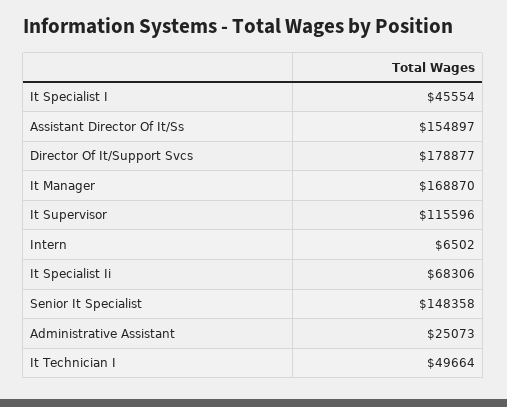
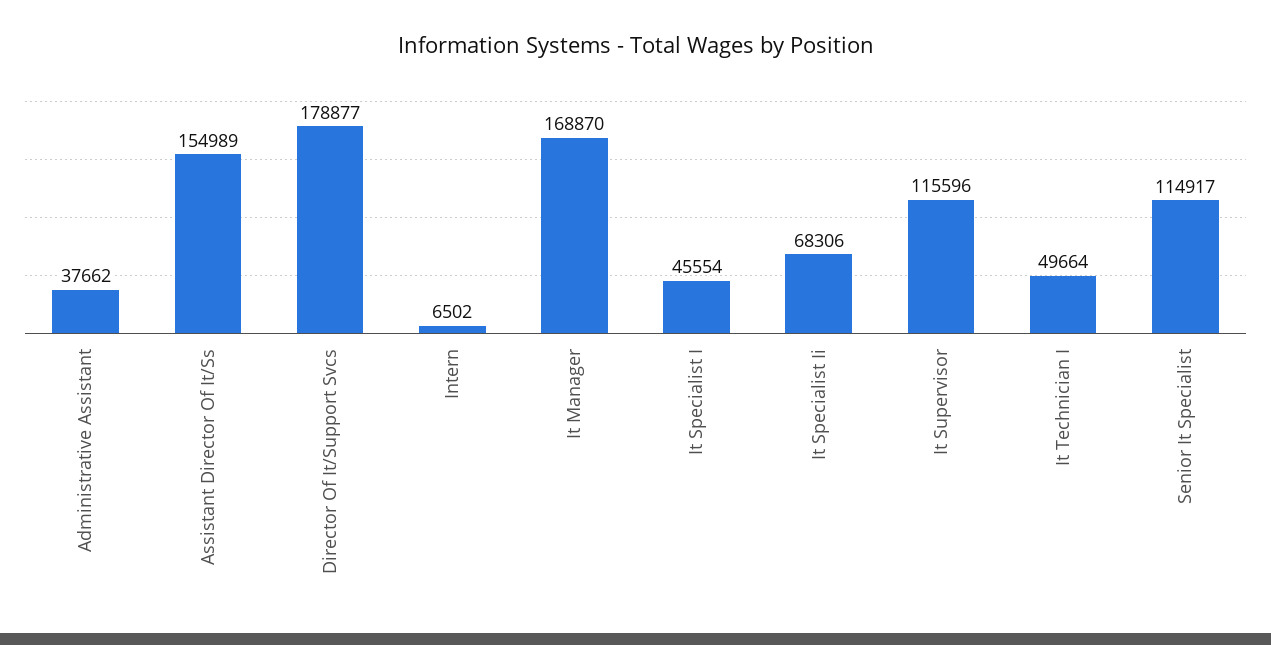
  {
    "It Specialist I": 45554,
-   "Assistant Director Of It/Ss": 154897,
+   "Assistant Director Of It/Ss": 154989,
    "Director Of It/Support Svcs": 178877,
    "It Manager": 168870,
    "It Supervisor": 115596,
    "Intern": 6502,
    "It Specialist Ii": 68306,
-   "Senior It Specialist": 148358,
+   "Senior It Specialist": 114917,
-   "Administrative Assistant": 25073,
+   "Administrative Assistant": 37662,
    "It Technician I": 49664
  }

